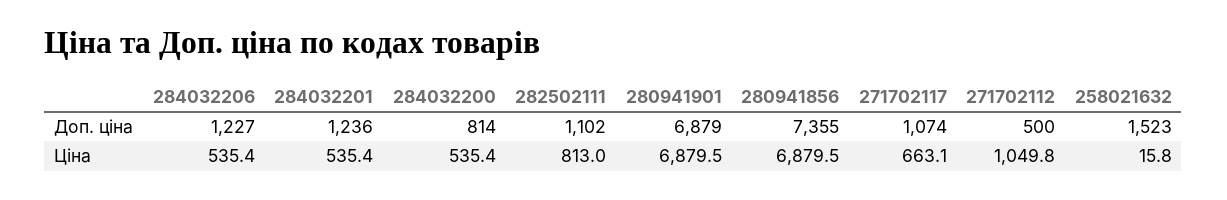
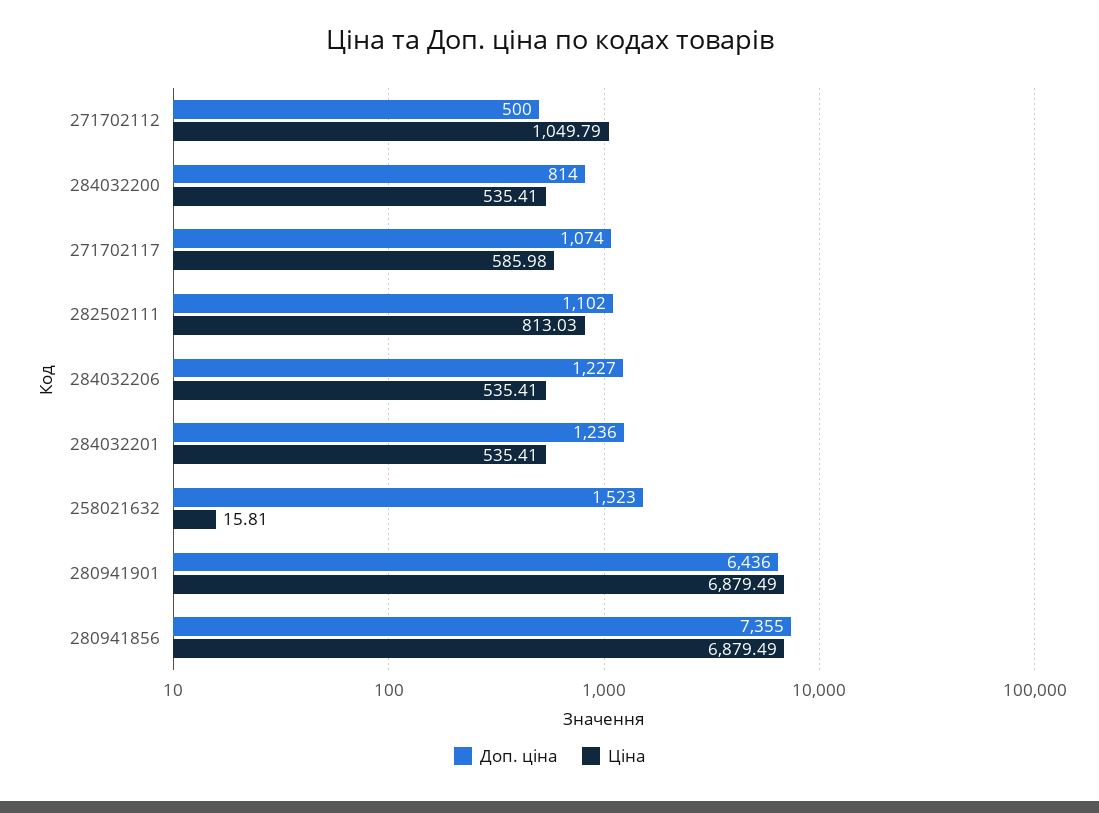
  {
    "Доп. ціна": {
      "284032206": 1227,
      "284032201": 1236,
      "284032200": 814,
      "282502111": 1102,
-     "280941901": 6879,
+     "280941901": 6436,
      "280941856": 7355,
      "271702117": 1074,
      "271702112": 500,
      "258021632": 1523
    },
    "Ціна": {
      "284032206": 535.41,
      "284032201": 535.41,
      "284032200": 535.41,
      "282502111": 813.03,
      "280941901": 6879.49,
      "280941856": 6879.49,
-     "271702117": 663.1,
+     "271702117": 585.98,
      "271702112": 1049.79,
      "258021632": 15.81
    }
  }

